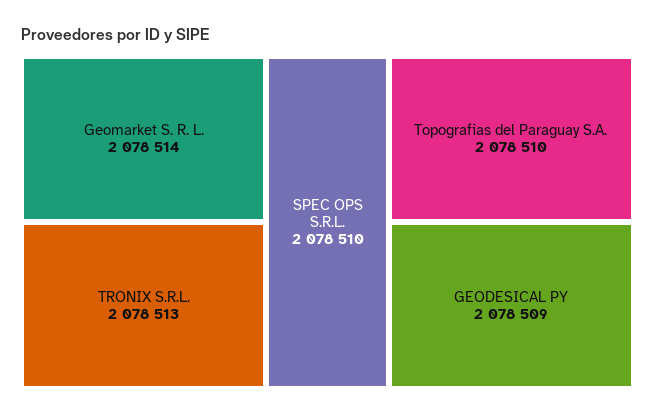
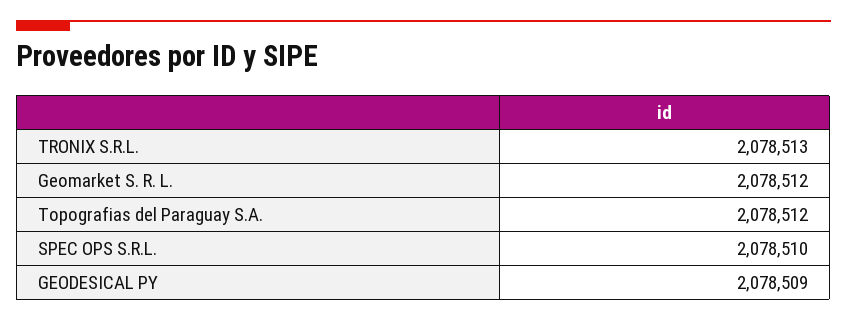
  {
-   "Geomarket S. R. L.": 2078514,
+   "Geomarket S. R. L.": 2078512,
    "TRONIX S.R.L.": 2078513,
    "SPEC OPS S.R.L.": 2078510,
-   "Topografias del Paraguay S.A.": 2078510,
+   "Topografias del Paraguay S.A.": 2078512,
    "GEODESICAL PY": 2078509
  }

